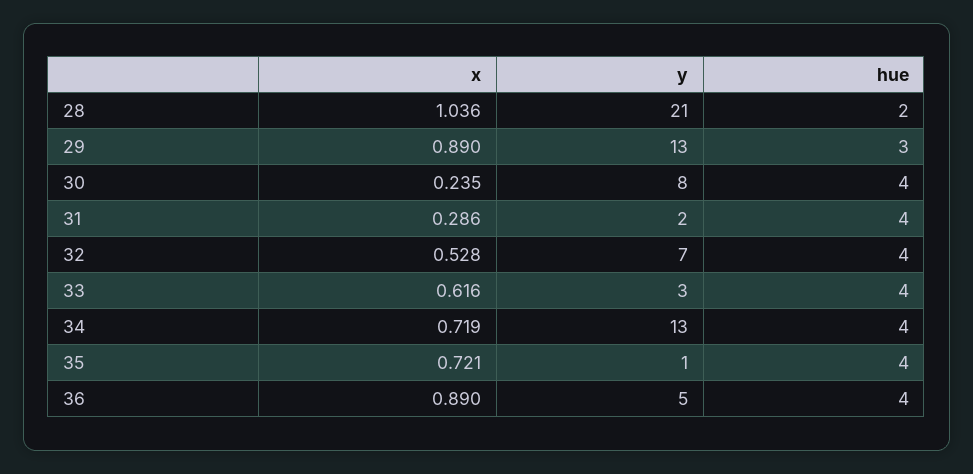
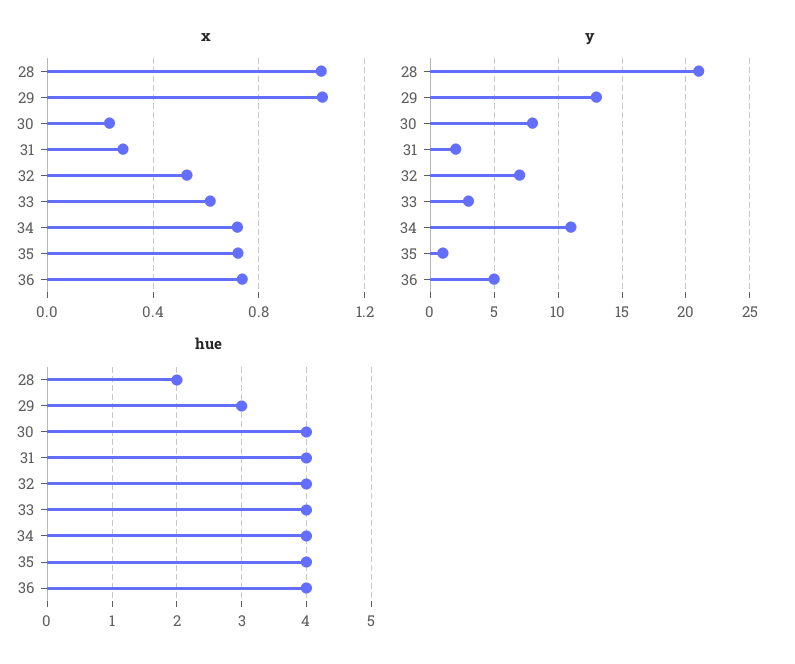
  {
    "x": {
      "28": 1.036,
-     "29": 0.89,
+     "29": 1.05,
      "30": 0.235,
      "31": 0.286,
      "32": 0.528,
      "33": 0.616,
      "34": 0.719,
      "35": 0.721,
-     "36": 0.89
+     "36": 0.75
    },
    "y": {
      "28": 21,
      "29": 13,
      "30": 8,
      "31": 2,
      "32": 7,
      "33": 3,
-     "34": 13,
+     "34": 11,
      "35": 1,
      "36": 5
    },
    "hue": {
      "28": 2,
      "29": 3,
      "30": 4,
      "31": 4,
      "32": 4,
      "33": 4,
      "34": 4,
      "35": 4,
      "36": 4
    }
  }

